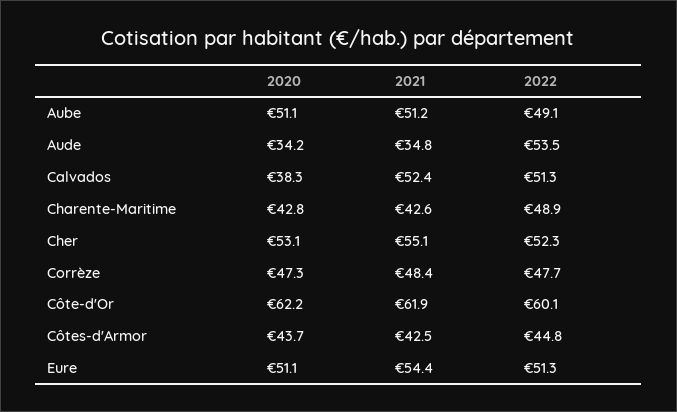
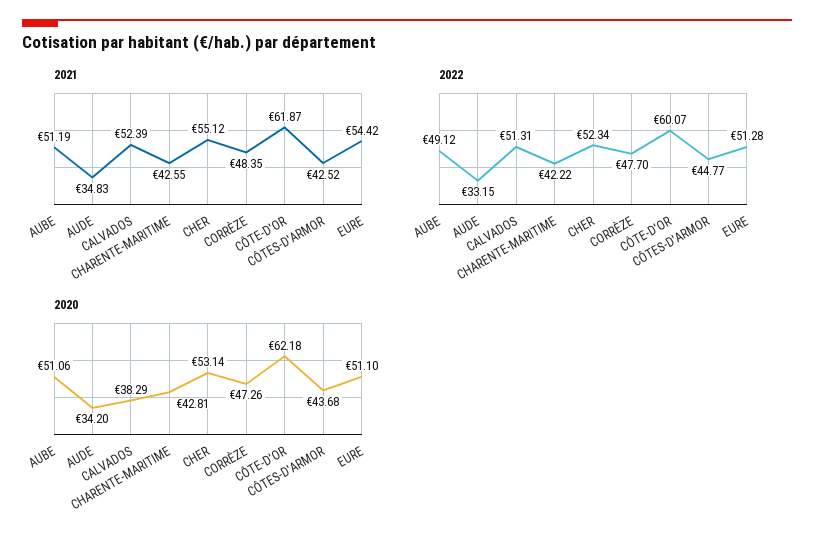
  {
    "2020": {
      "Aube": 51.06,
      "Aude": 34.2,
      "Calvados": 38.29,
      "Charente-Maritime": 42.81,
      "Cher": 53.14,
      "Corrèze": 47.26,
      "Côte-d'Or": 62.18,
      "Côtes-d'Armor": 43.68,
      "Eure": 51.1
    },
    "2021": {
      "Aube": 51.19,
      "Aude": 34.83,
      "Calvados": 52.39,
      "Charente-Maritime": 42.55,
      "Cher": 55.12,
      "Corrèze": 48.35,
      "Côte-d'Or": 61.87,
      "Côtes-d'Armor": 42.52,
      "Eure": 54.42
    },
    "2022": {
      "Aube": 49.12,
-     "Aude": 53.5,
+     "Aude": 33.15,
      "Calvados": 51.31,
-     "Charente-Maritime": 48.9,
+     "Charente-Maritime": 42.22,
      "Cher": 52.34,
      "Corrèze": 47.7,
      "Côte-d'Or": 60.07,
      "Côtes-d'Armor": 44.77,
      "Eure": 51.28
    }
  }

